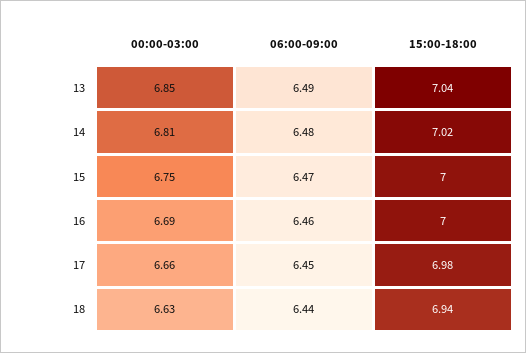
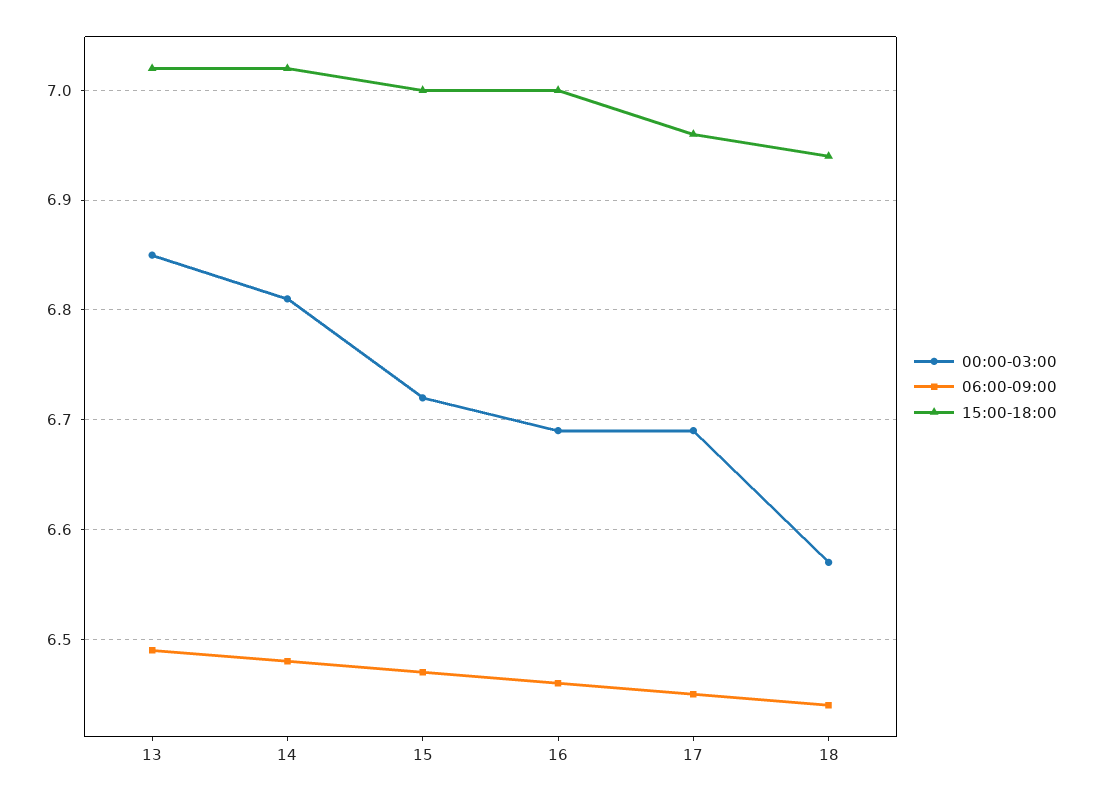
  {
    "00:00-03:00": {
      "13": 6.85,
      "14": 6.81,
-     "15": 6.75,
+     "15": 6.72,
      "16": 6.69,
-     "17": 6.66,
+     "17": 6.69,
-     "18": 6.63
+     "18": 6.57
    },
    "06:00-09:00": {
      "13": 6.49,
      "14": 6.48,
      "15": 6.47,
      "16": 6.46,
      "17": 6.45,
      "18": 6.44
    },
    "15:00-18:00": {
-     "13": 7.04,
+     "13": 7.02,
      "14": 7.02,
      "15": 7,
      "16": 7,
-     "17": 6.98,
+     "17": 6.96,
      "18": 6.94
    }
  }

